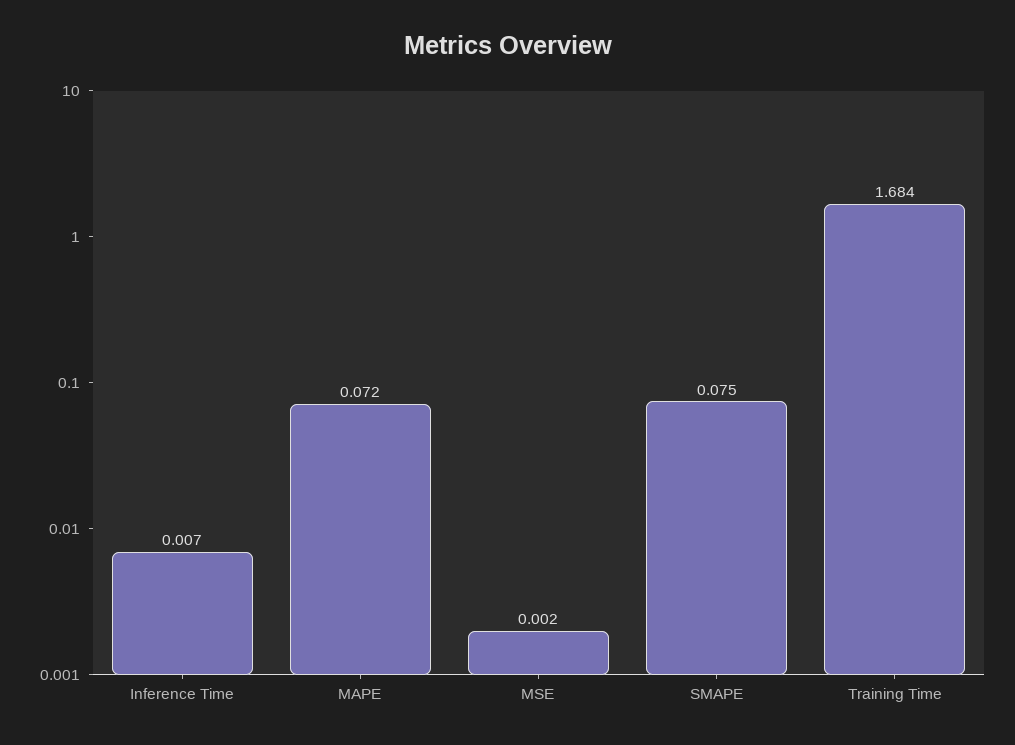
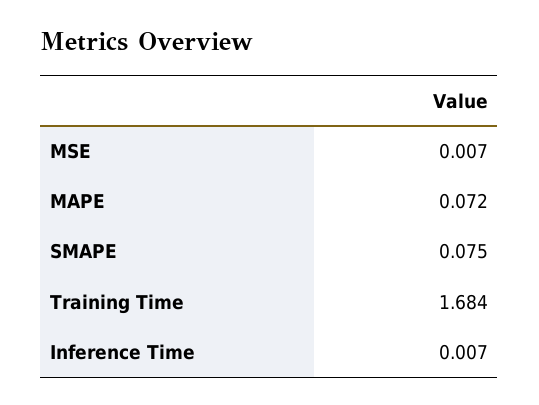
  {
    "Inference Time": 0.007,
    "MAPE": 0.072,
-   "MSE": 0.002,
+   "MSE": 0.007,
    "SMAPE": 0.075,
    "Training Time": 1.684
  }

